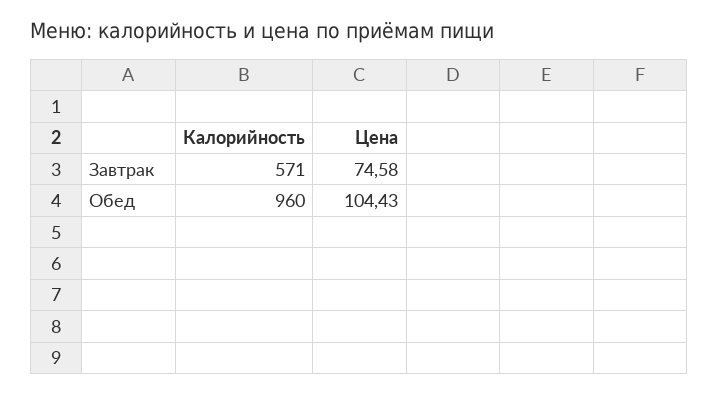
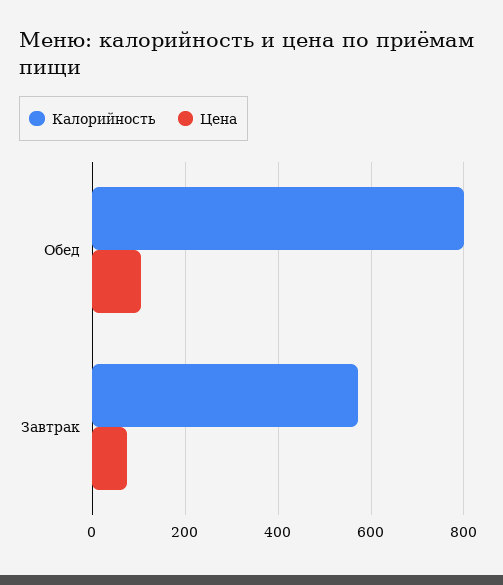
  {
    "Калорийность": {
      "Завтрак": 571,
-     "Обед": 960
+     "Обед": 800
    },
    "Цена": {
      "Завтрак": 74.58,
      "Обед": 104.43
    }
  }

